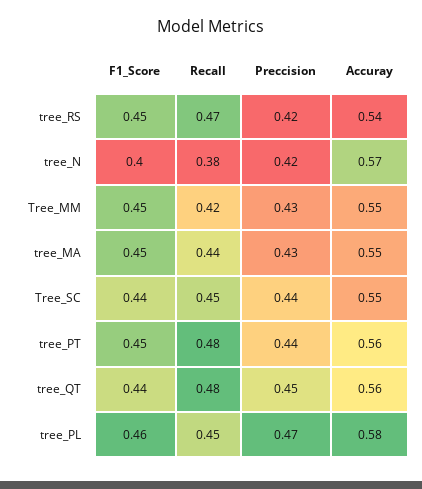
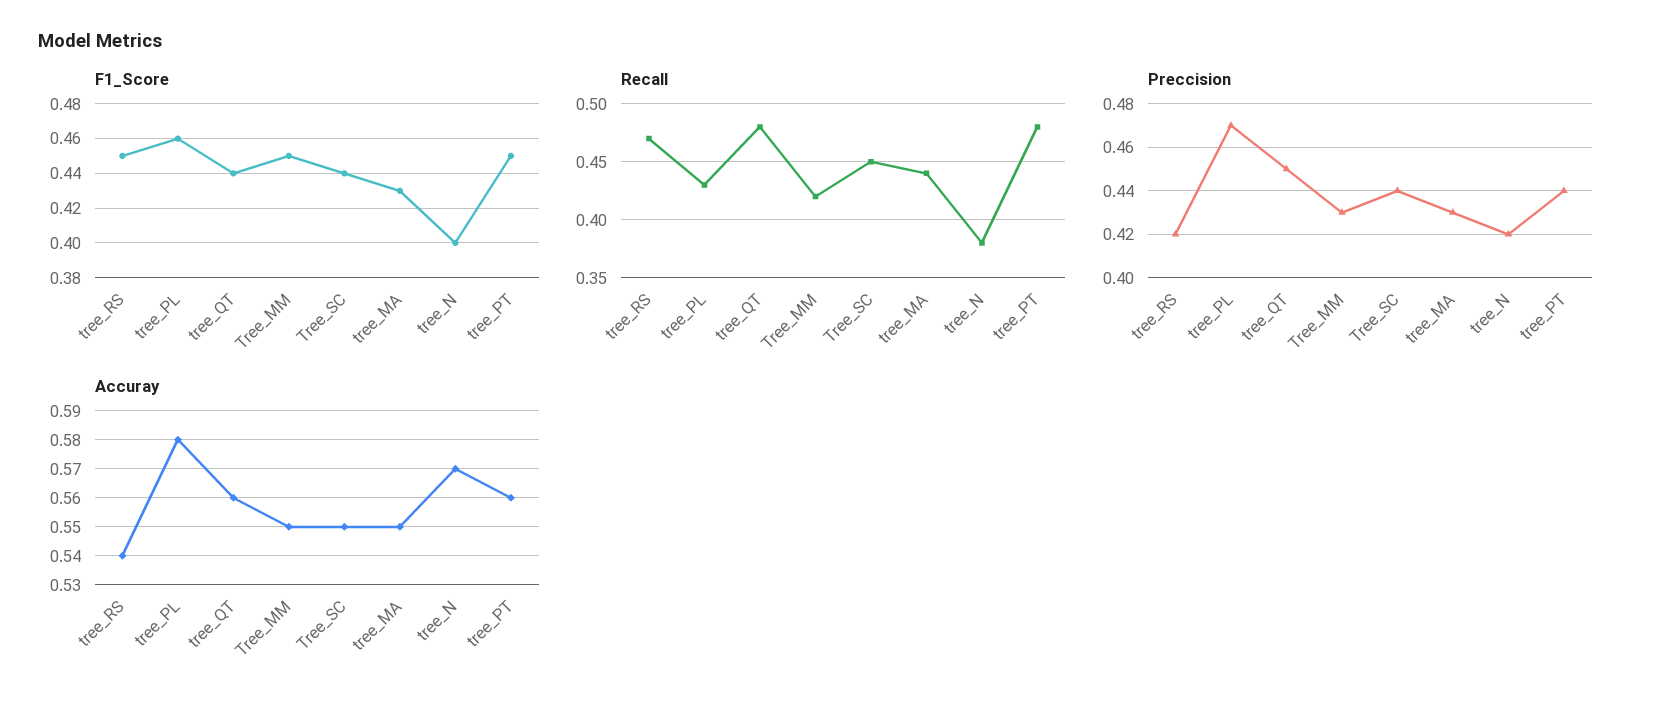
  {
    "F1_Score": {
      "tree_RS": 0.45,
      "tree_N": 0.4,
      "Tree_MM": 0.45,
-     "tree_MA": 0.45,
+     "tree_MA": 0.43,
      "Tree_SC": 0.44,
      "tree_PT": 0.45,
      "tree_QT": 0.44,
      "tree_PL": 0.46
    },
    "Recall": {
      "tree_RS": 0.47,
      "tree_N": 0.38,
      "Tree_MM": 0.42,
      "tree_MA": 0.44,
      "Tree_SC": 0.45,
      "tree_PT": 0.48,
      "tree_QT": 0.48,
-     "tree_PL": 0.45
+     "tree_PL": 0.43
    },
    "Preccision": {
      "tree_RS": 0.42,
      "tree_N": 0.42,
      "Tree_MM": 0.43,
      "tree_MA": 0.43,
      "Tree_SC": 0.44,
      "tree_PT": 0.44,
      "tree_QT": 0.45,
      "tree_PL": 0.47
    },
    "Accuray": {
      "tree_RS": 0.54,
      "tree_N": 0.57,
      "Tree_MM": 0.55,
      "tree_MA": 0.55,
      "Tree_SC": 0.55,
      "tree_PT": 0.56,
      "tree_QT": 0.56,
      "tree_PL": 0.58
    }
  }

